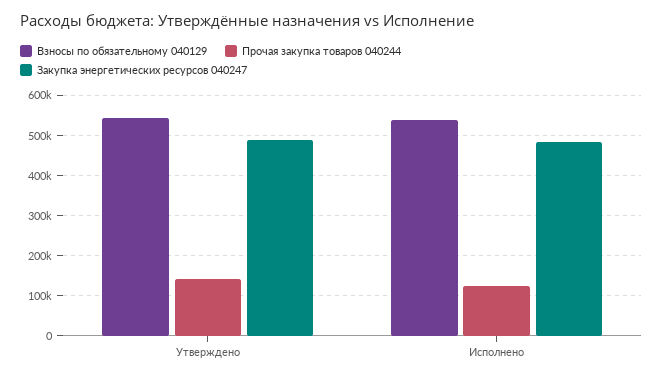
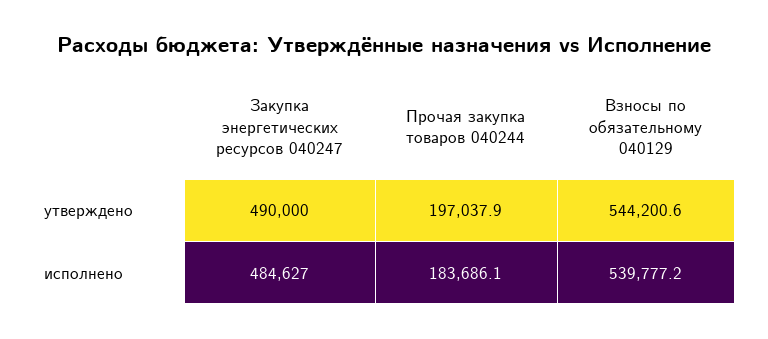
  {
    "Взносы по обязательному 040129": {
      "Утверждено": 544200.6,
      "Исполнено": 539777.2
    },
    "Прочая закупка товаров 040244": {
-     "Утверждено": 140000,
+     "Утверждено": 197037.9,
-     "Исполнено": 120000
+     "Исполнено": 183686.1
    },
    "Закупка энергетических ресурсов 040247": {
      "Утверждено": 490000,
      "Исполнено": 484627
    }
  }

